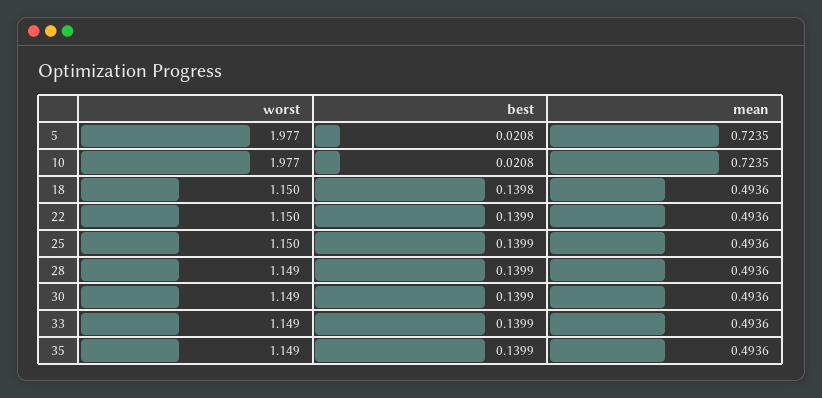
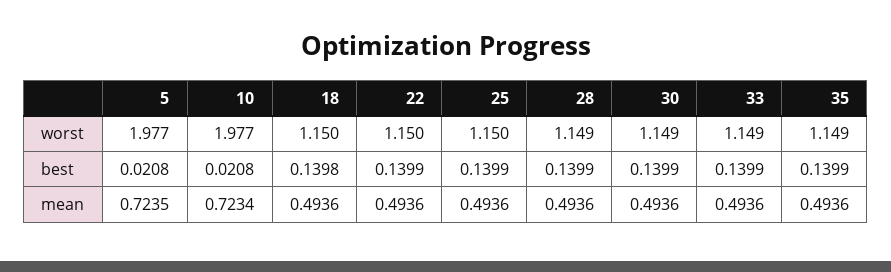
  {
    "worst": {
      "5": 1.977,
      "10": 1.977,
      "18": 1.15,
      "22": 1.15,
      "25": 1.15,
      "28": 1.149,
      "30": 1.149,
      "33": 1.149,
      "35": 1.149
    },
    "best": {
      "5": 0.0208,
      "10": 0.0208,
      "18": 0.1398,
      "22": 0.1399,
      "25": 0.1399,
      "28": 0.1399,
      "30": 0.1399,
      "33": 0.1399,
      "35": 0.1399
    },
    "mean": {
      "5": 0.7235,
-     "10": 0.7235,
+     "10": 0.7234,
      "18": 0.4936,
      "22": 0.4936,
      "25": 0.4936,
      "28": 0.4936,
      "30": 0.4936,
      "33": 0.4936,
      "35": 0.4936
    }
  }

